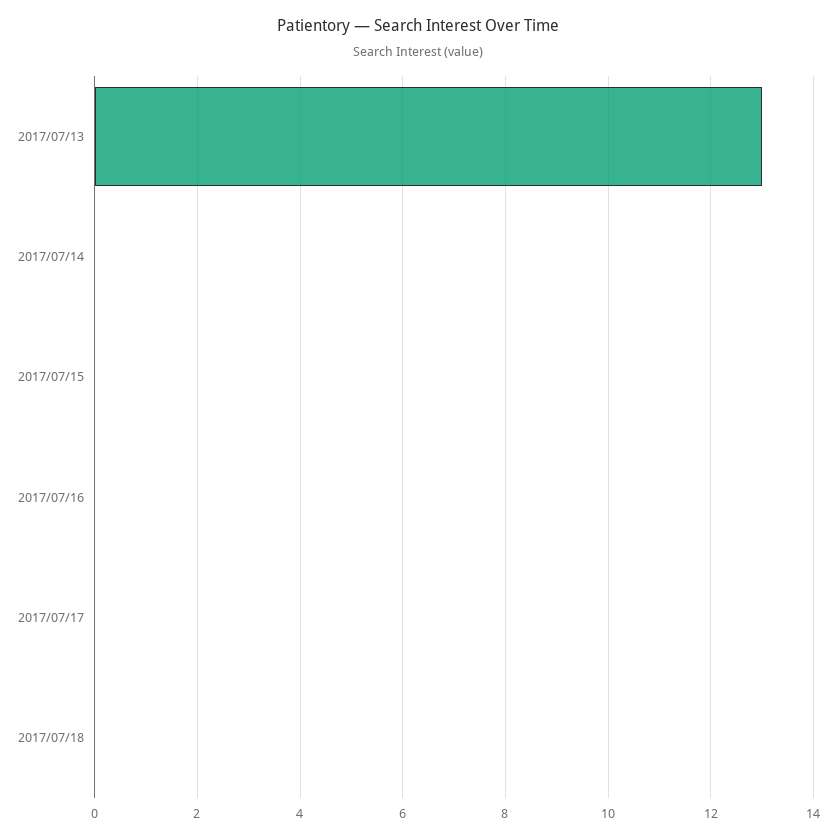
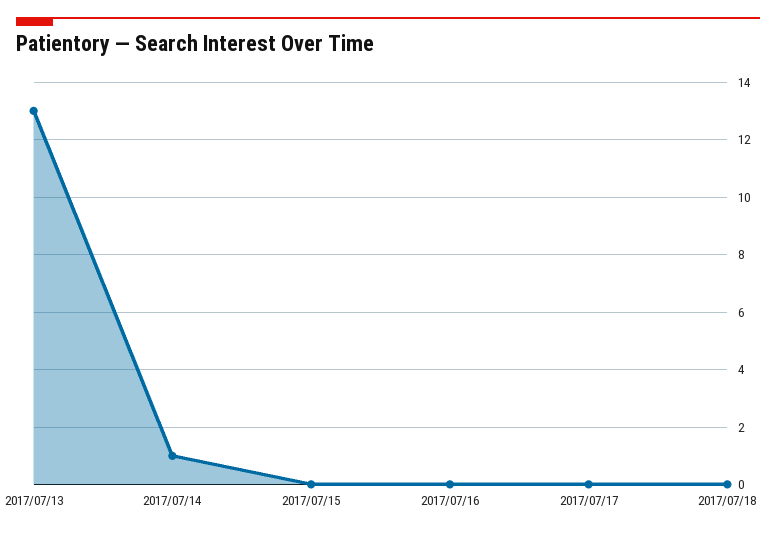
  {
    "2017/07/13": 13,
-   "2017/07/14": 0,
+   "2017/07/14": 1,
    "2017/07/15": 0,
    "2017/07/16": 0,
    "2017/07/17": 0,
    "2017/07/18": 0
  }

